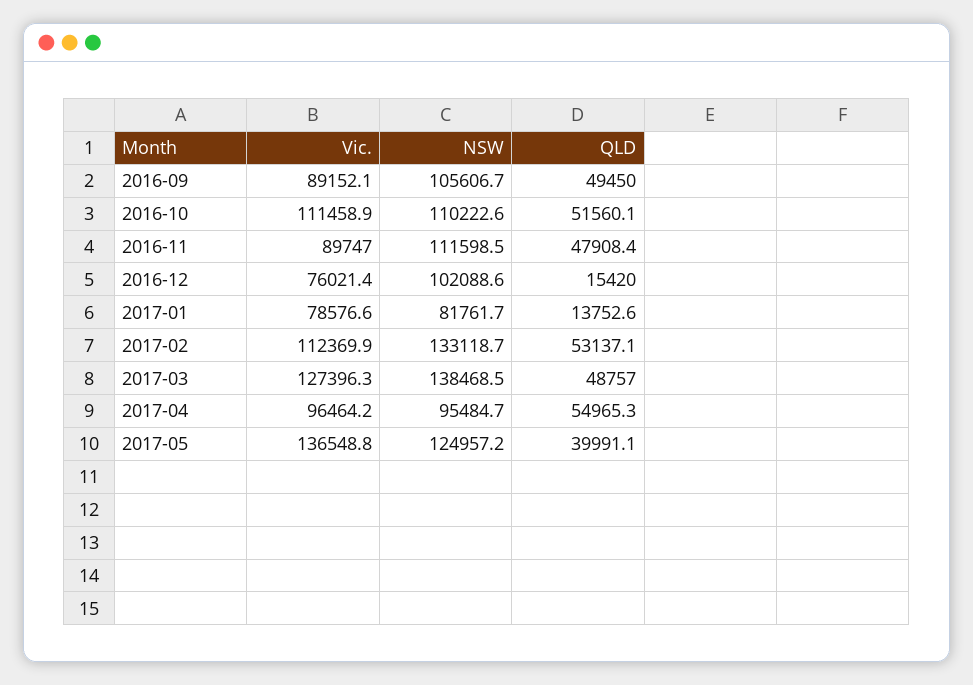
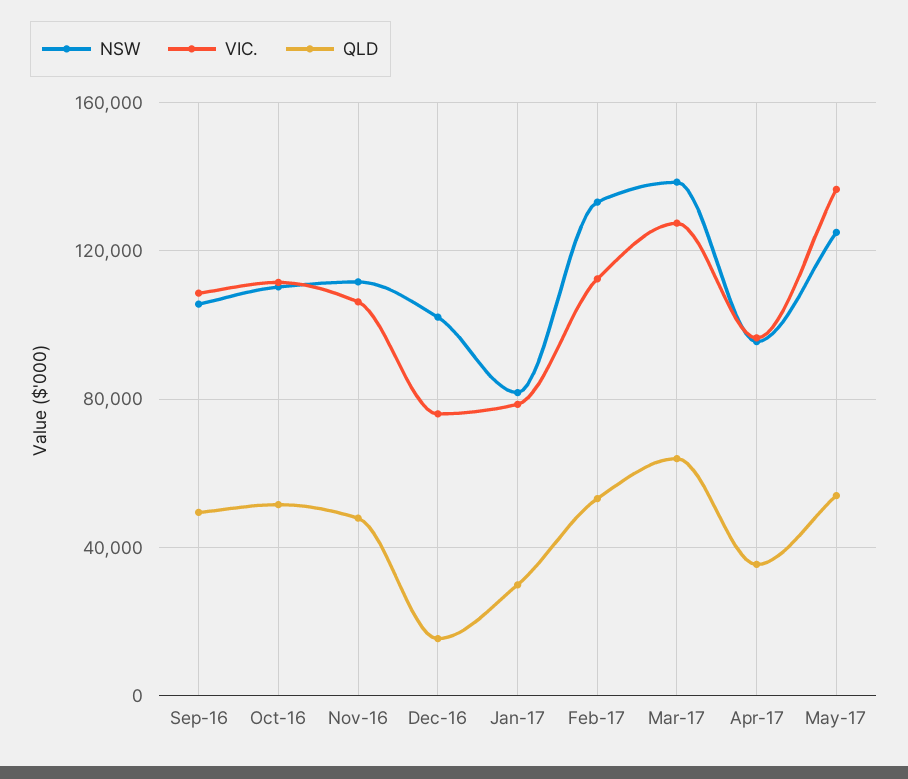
  {
    "Vic.": {
-     "2016-09": 89152.1,
+     "2016-09": 110000,
      "2016-10": 111458.9,
-     "2016-11": 89747,
+     "2016-11": 105000,
      "2016-12": 76021.4,
      "2017-01": 78576.6,
      "2017-02": 112369.9,
      "2017-03": 127396.3,
      "2017-04": 96464.2,
      "2017-05": 136548.8
    },
    "NSW": {
      "2016-09": 105606.7,
      "2016-10": 110222.6,
      "2016-11": 111598.5,
      "2016-12": 102088.6,
      "2017-01": 81761.7,
      "2017-02": 133118.7,
      "2017-03": 138468.5,
      "2017-04": 95484.7,
      "2017-05": 124957.2
    },
    "QLD": {
      "2016-09": 49450,
      "2016-10": 51560.1,
      "2016-11": 47908.4,
      "2016-12": 15420,
-     "2017-01": 13752.6,
+     "2017-01": 30000,
      "2017-02": 53137.1,
-     "2017-03": 48757,
+     "2017-03": 65000,
-     "2017-04": 54965.3,
+     "2017-04": 35000,
-     "2017-05": 39991.1
+     "2017-05": 55000
    }
  }

